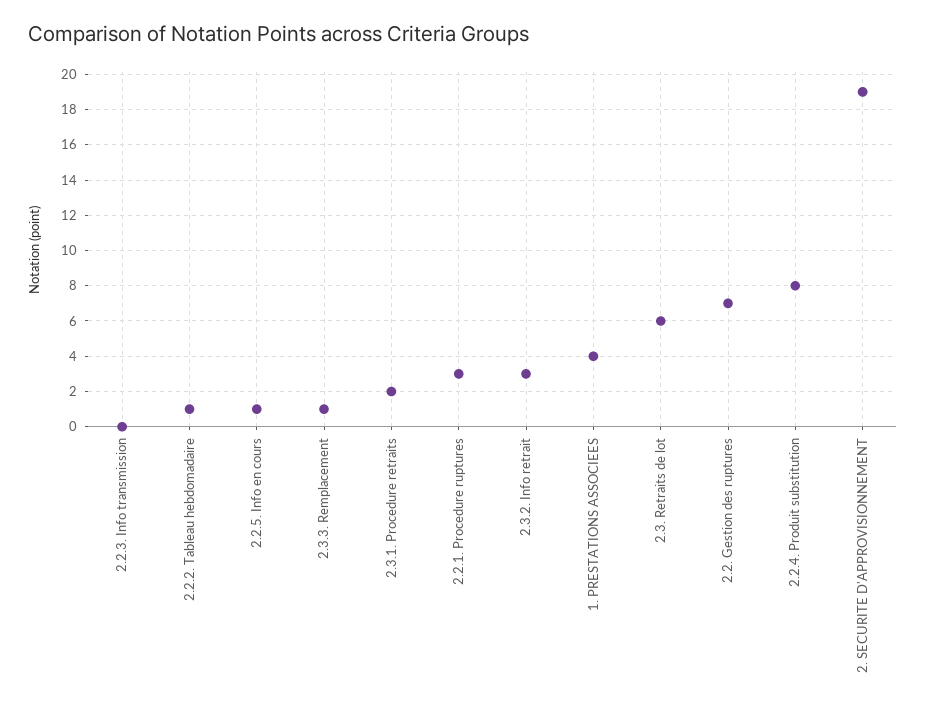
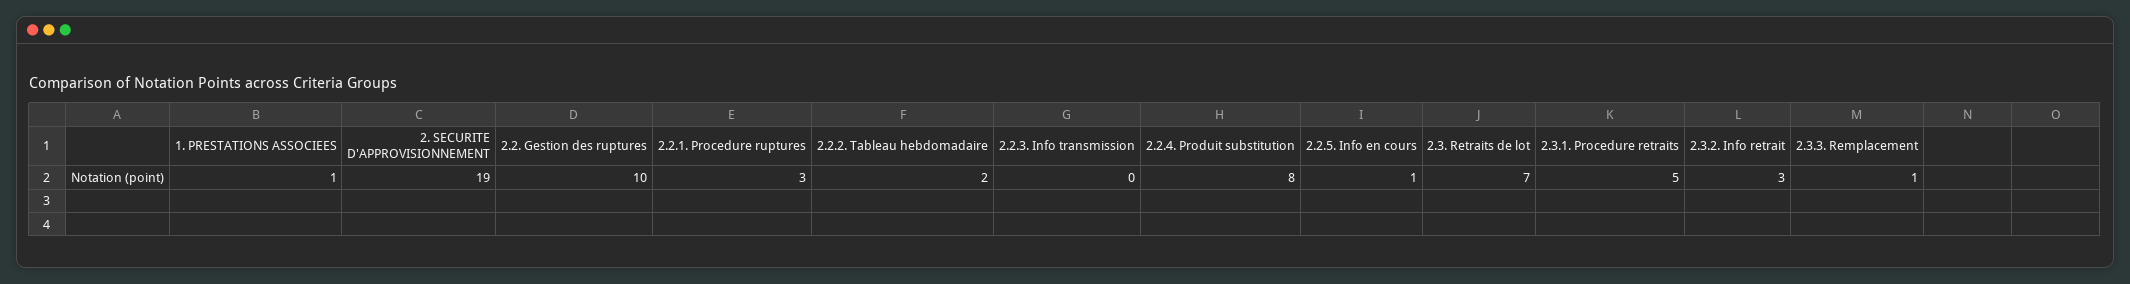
  {
    "2.2.3. Info transmission": 0,
-   "2.2.2. Tableau hebdomadaire": 1,
+   "2.2.2. Tableau hebdomadaire": 2,
    "2.2.5. Info en cours": 1,
    "2.3.3. Remplacement": 1,
-   "2.3.1. Procedure retraits": 2,
+   "2.3.1. Procedure retraits": 5,
    "2.2.1. Procedure ruptures": 3,
    "2.3.2. Info retrait": 3,
-   "1. PRESTATIONS ASSOCIEES": 4,
+   "1. PRESTATIONS ASSOCIEES": 1,
-   "2.3. Retraits de lot": 6,
+   "2.3. Retraits de lot": 7,
-   "2.2. Gestion des ruptures": 7,
+   "2.2. Gestion des ruptures": 10,
    "2.2.4. Produit substitution": 8,
    "2. SECURITE D'APPROVISIONNEMENT": 19
  }

